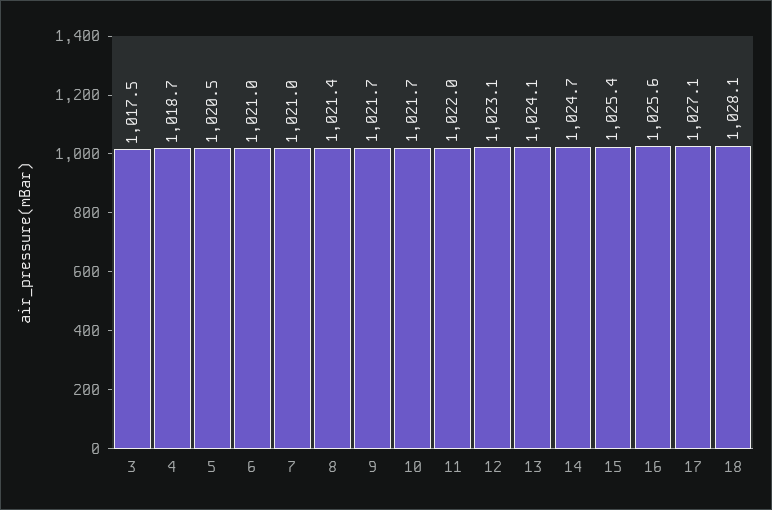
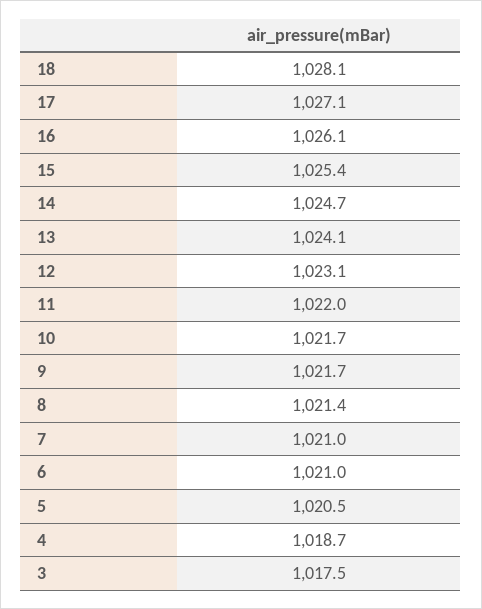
  {
    "3": 1017.5,
    "4": 1018.7,
    "5": 1020.5,
    "6": 1021,
    "7": 1021,
    "8": 1021.4,
    "9": 1021.7,
    "10": 1021.7,
    "11": 1022,
    "12": 1023.1,
    "13": 1024.1,
    "14": 1024.7,
    "15": 1025.4,
-   "16": 1025.6,
+   "16": 1026.1,
    "17": 1027.1,
    "18": 1028.1
  }

